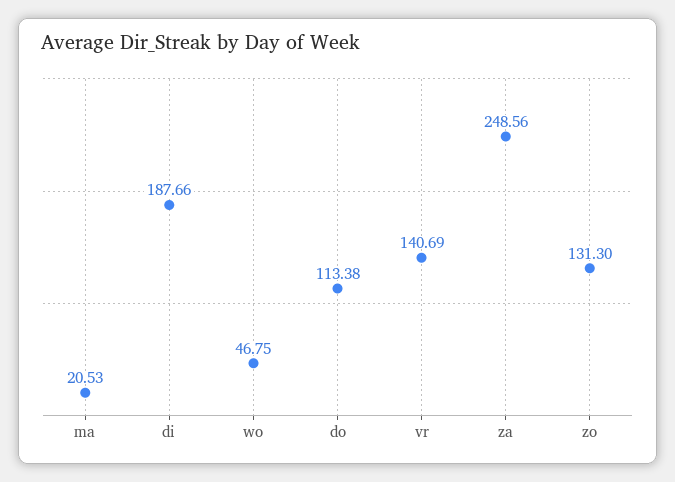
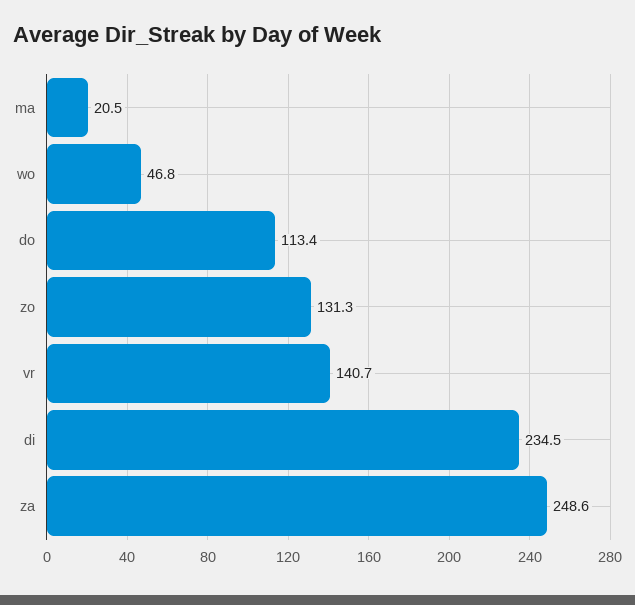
  {
    "ma": 20.53,
-   "di": 187.66,
+   "di": 234.5,
    "wo": 46.75,
    "do": 113.38,
    "vr": 140.69,
    "za": 248.56,
    "zo": 131.3
  }

